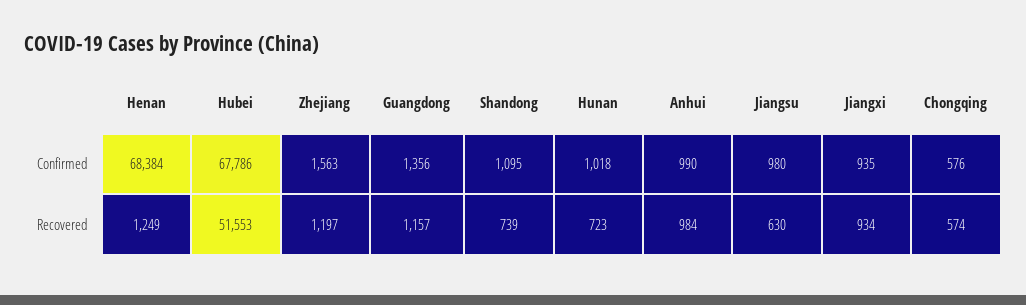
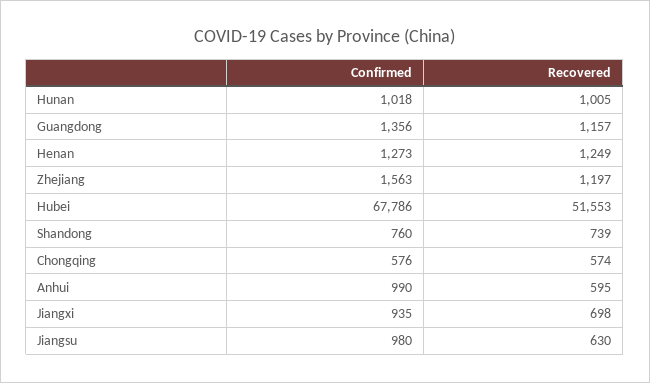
  {
    "Henan": {
-     "Confirmed": 68384,
+     "Confirmed": 1273,
      "Recovered": 1249
    },
    "Hubei": {
      "Confirmed": 67786,
      "Recovered": 51553
    },
    "Zhejiang": {
      "Confirmed": 1563,
      "Recovered": 1197
    },
    "Guangdong": {
      "Confirmed": 1356,
      "Recovered": 1157
    },
    "Shandong": {
-     "Confirmed": 1095,
+     "Confirmed": 760,
      "Recovered": 739
    },
    "Hunan": {
      "Confirmed": 1018,
-     "Recovered": 723
+     "Recovered": 1005
    },
    "Anhui": {
      "Confirmed": 990,
-     "Recovered": 984
+     "Recovered": 595
    },
    "Jiangsu": {
      "Confirmed": 980,
      "Recovered": 630
    },
    "Jiangxi": {
      "Confirmed": 935,
-     "Recovered": 934
+     "Recovered": 698
    },
    "Chongqing": {
      "Confirmed": 576,
      "Recovered": 574
    }
  }

